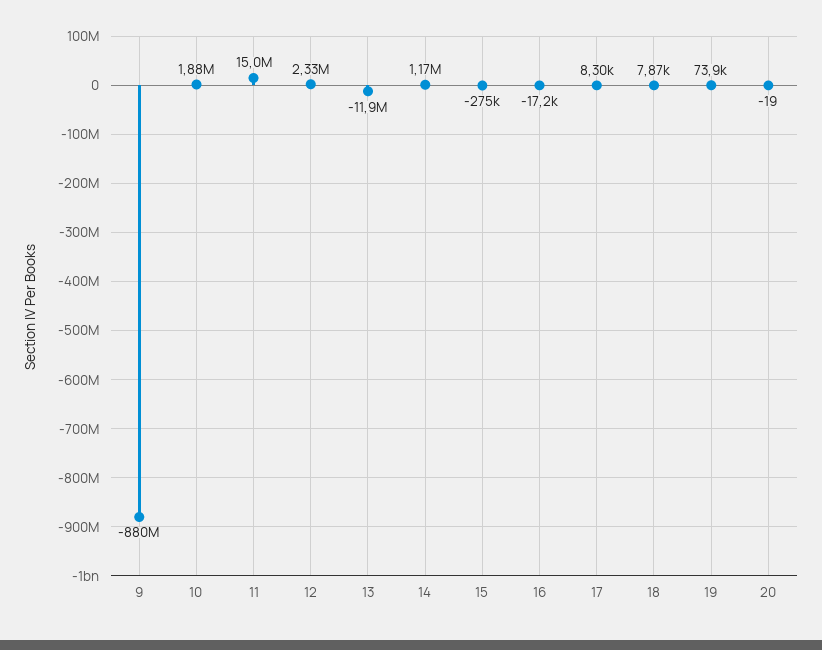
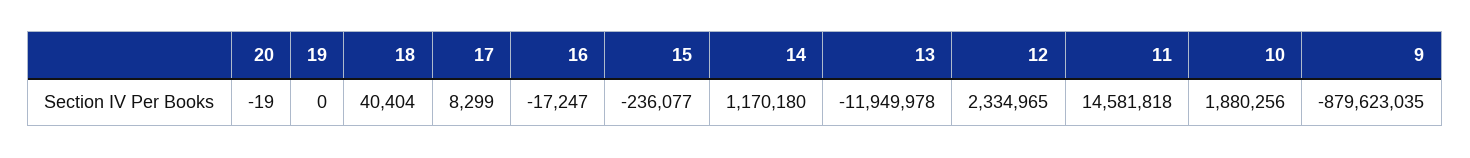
  {
    "9": -879623035,
    "10": 1880256,
-   "11": 15000000,
+   "11": 14581818,
    "12": 2334965,
    "13": -11949978,
    "14": 1170180,
-   "15": -275000,
+   "15": -236077,
    "16": -17247,
    "17": 8299,
-   "18": 7870,
+   "18": 40404,
-   "19": 73900,
+   "19": 0,
    "20": -19
  }

